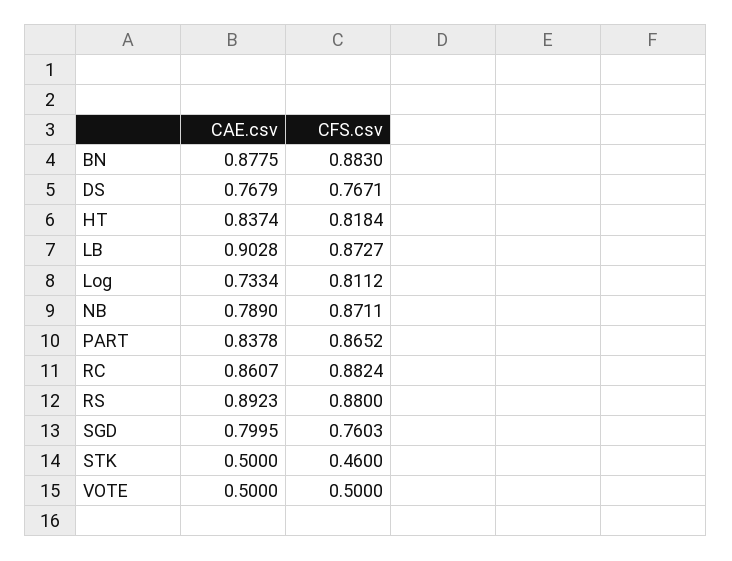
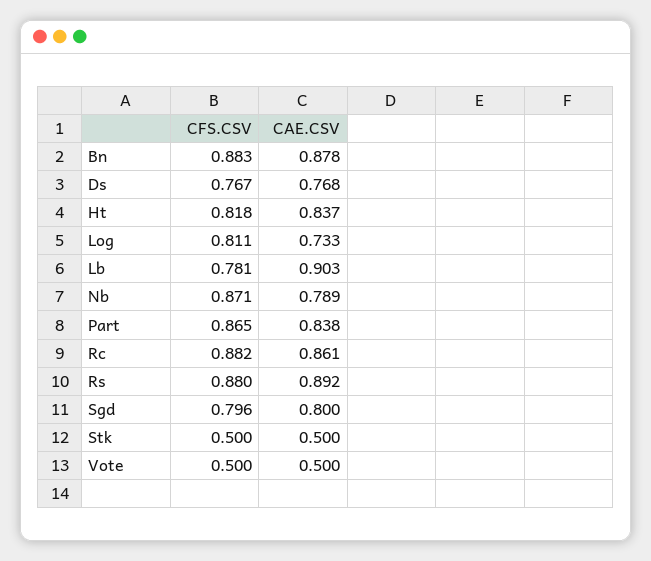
  {
    "CAE.csv": {
      "BN": 0.8775,
      "DS": 0.7679,
      "HT": 0.8374,
      "LB": 0.9028,
      "Log": 0.7334,
      "NB": 0.789,
      "PART": 0.8378,
      "RC": 0.8607,
      "RS": 0.8923,
      "SGD": 0.7995,
      "STK": 0.5,
      "VOTE": 0.5
    },
    "CFS.csv": {
      "BN": 0.883,
      "DS": 0.7671,
      "HT": 0.8184,
-     "LB": 0.8727,
+     "LB": 0.781,
      "Log": 0.8112,
      "NB": 0.8711,
      "PART": 0.8652,
      "RC": 0.8824,
      "RS": 0.88,
-     "SGD": 0.7603,
+     "SGD": 0.796,
-     "STK": 0.46,
+     "STK": 0.5,
      "VOTE": 0.5
    }
  }

